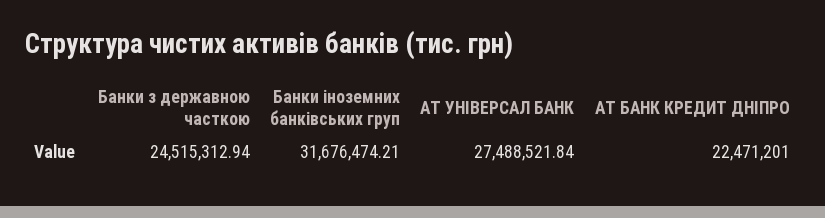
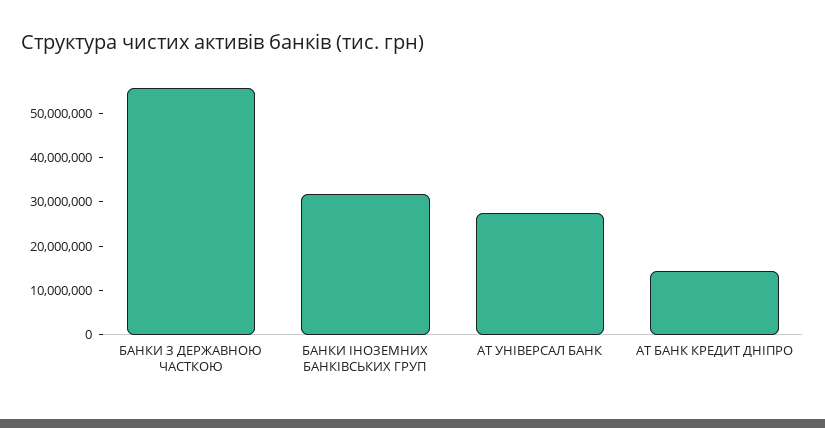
  {
-   "Банки з державною часткою": 24515312.94,
+   "Банки з державною часткою": 56000000,
    "Банки іноземних банківських груп": 31676474.21,
    "АТ УНІВЕРСАЛ БАНК": 27488521.84,
-   "АТ БАНК КРЕДИТ ДНІПРО": 22471201
+   "АТ БАНК КРЕДИТ ДНІПРО": 14000000
  }

